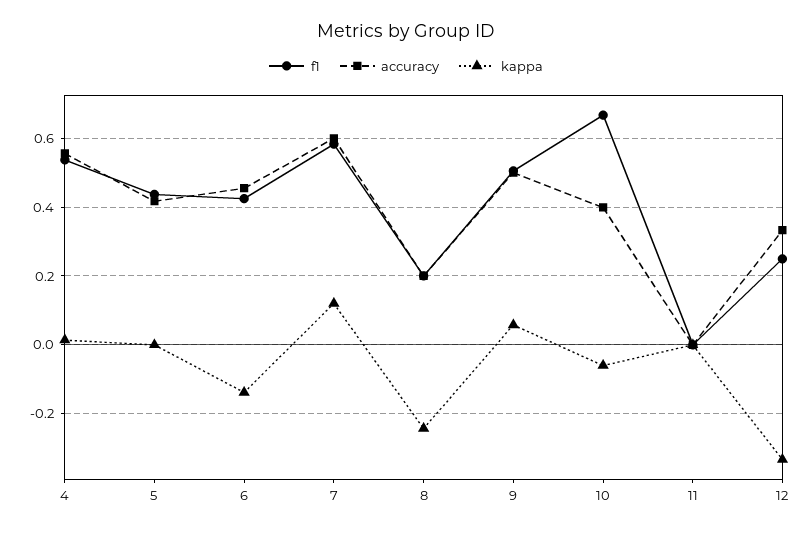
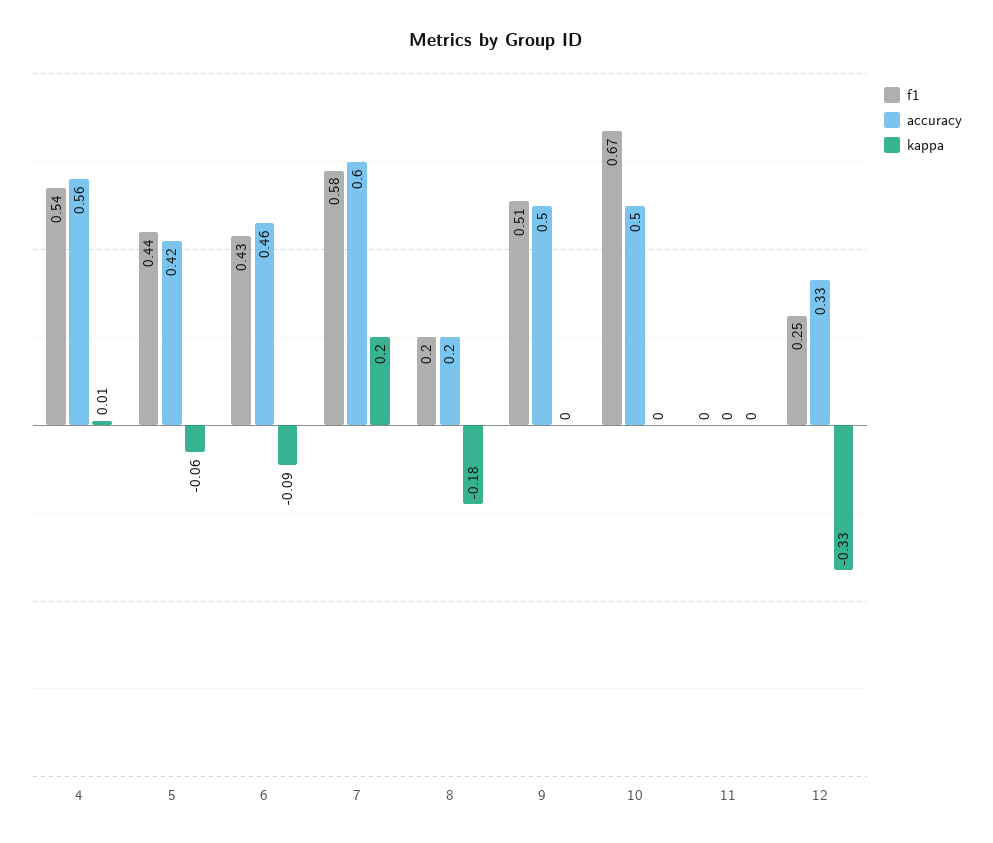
  {
    "f1": {
      "4": 0.54,
      "5": 0.44,
      "6": 0.43,
      "7": 0.58,
      "8": 0.2,
      "9": 0.51,
      "10": 0.67,
      "11": 0,
      "12": 0.25
    },
    "accuracy": {
      "4": 0.56,
      "5": 0.42,
      "6": 0.46,
      "7": 0.6,
      "8": 0.2,
      "9": 0.5,
-     "10": 0.4,
+     "10": 0.5,
      "11": 0,
      "12": 0.33
    },
    "kappa": {
      "4": 0.01,
-     "5": 0,
+     "5": -0.06,
-     "6": -0.14,
+     "6": -0.09,
-     "7": 0.12,
+     "7": 0.2,
-     "8": -0.24,
+     "8": -0.18,
-     "9": 0.06,
+     "9": 0,
-     "10": -0.06,
+     "10": 0,
      "11": 0,
      "12": -0.33
    }
  }

